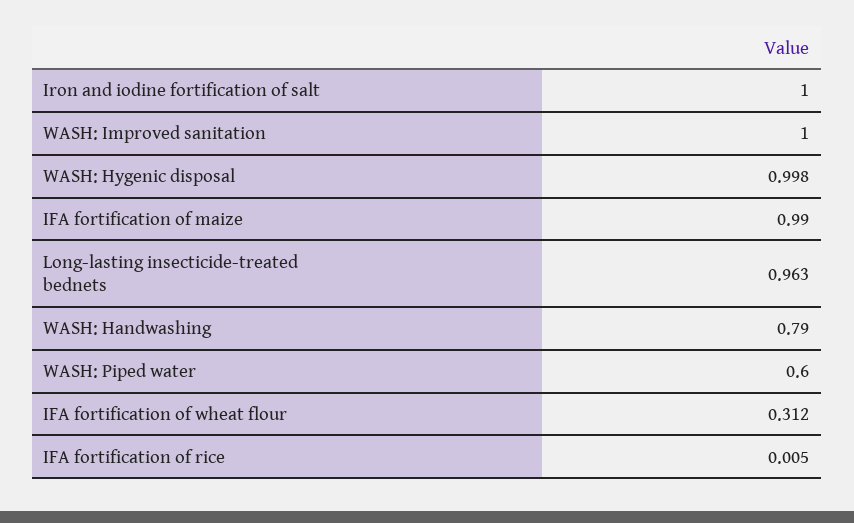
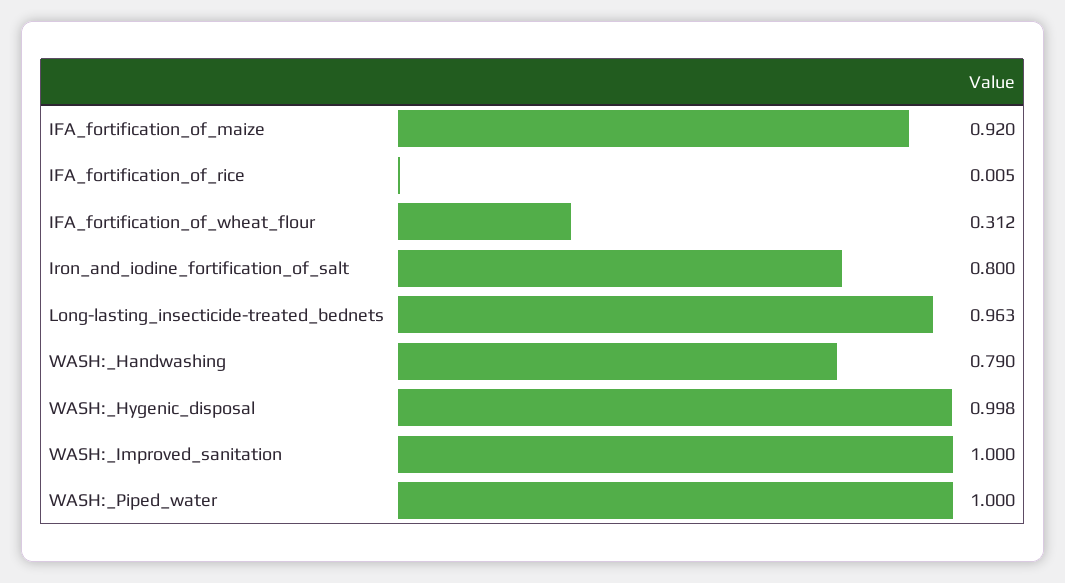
  {
-   "Iron and iodine fortification of salt": 1,
+   "Iron and iodine fortification of salt": 0.8,
    "WASH: Improved sanitation": 1,
    "WASH: Hygenic disposal": 0.998,
-   "IFA fortification of maize": 0.99,
+   "IFA fortification of maize": 0.92,
    "Long-lasting insecticide-treated bednets": 0.963,
    "WASH: Handwashing": 0.79,
-   "WASH: Piped water": 0.6,
+   "WASH: Piped water": 1,
    "IFA fortification of wheat flour": 0.312,
    "IFA fortification of rice": 0.005
  }

